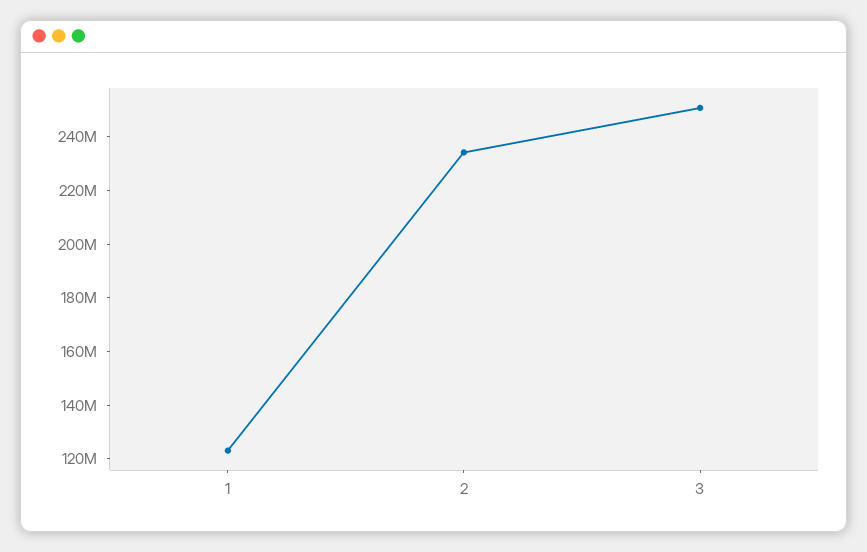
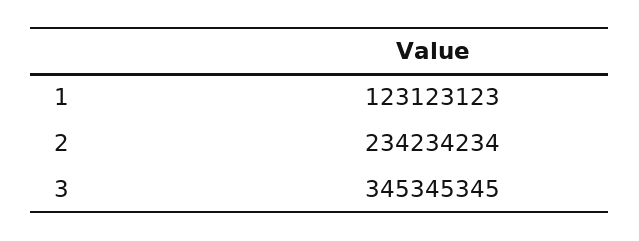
  {
    "1": 123123123,
    "2": 234234234,
-   "3": 250000000
+   "3": 345345345
  }

